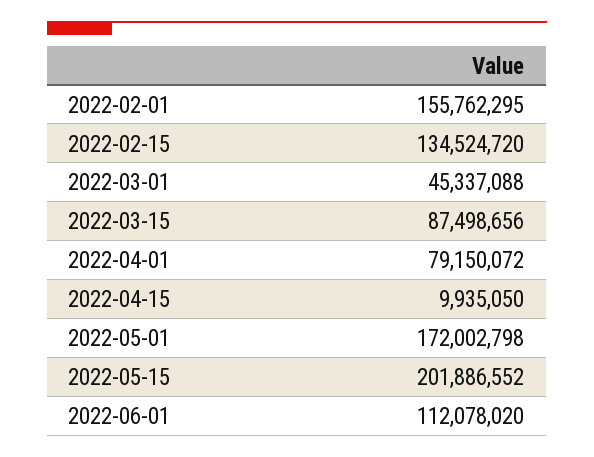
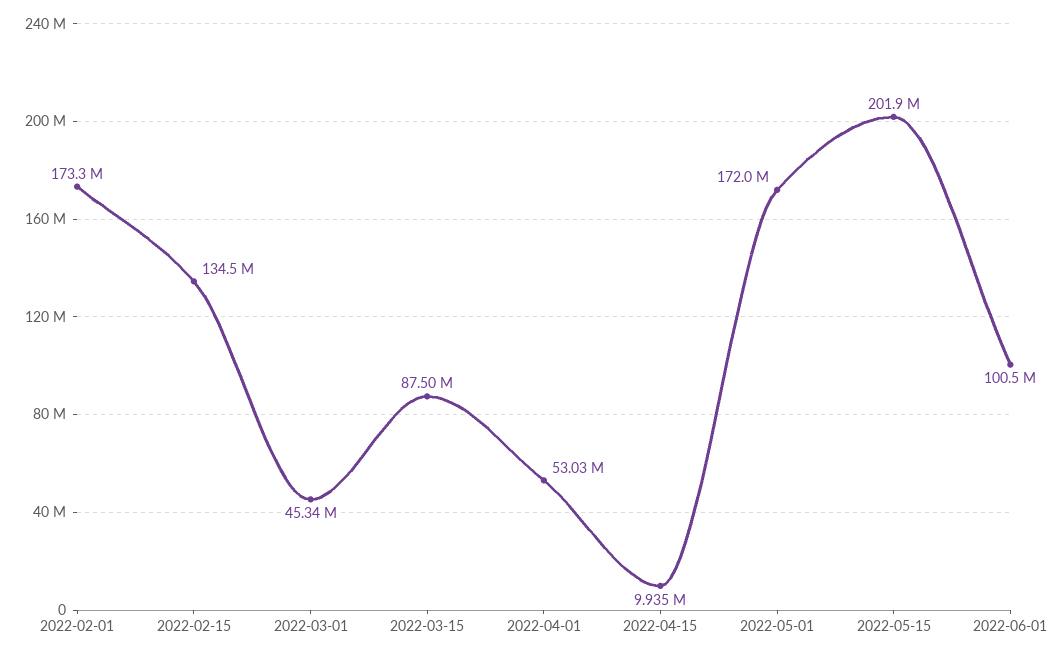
  {
-   "2022-02-01": 155762295,
+   "2022-02-01": 173300000,
    "2022-02-15": 134524720,
    "2022-03-01": 45337088,
    "2022-03-15": 87498656,
-   "2022-04-01": 79150072,
+   "2022-04-01": 53030000,
    "2022-04-15": 9935050,
    "2022-05-01": 172002798,
    "2022-05-15": 201886552,
-   "2022-06-01": 112078020
+   "2022-06-01": 100500000
  }

